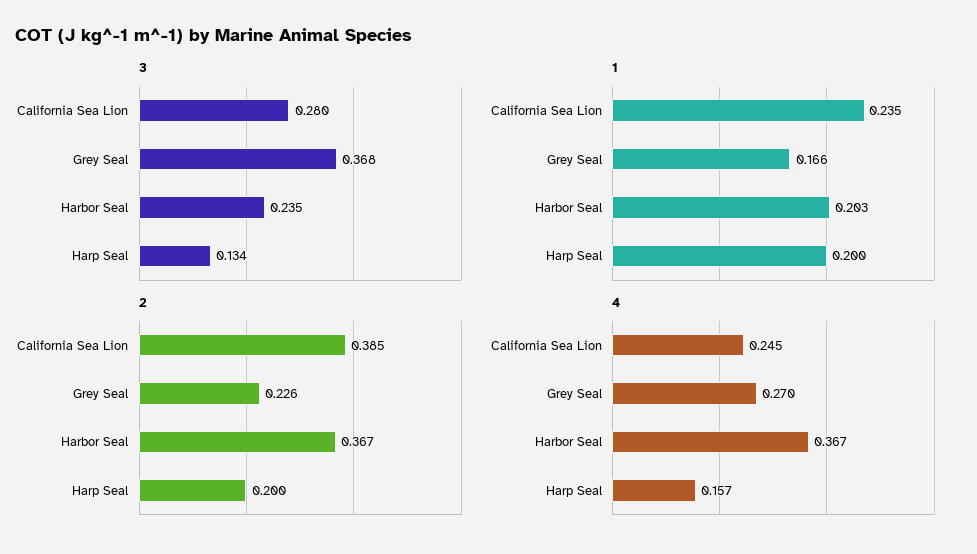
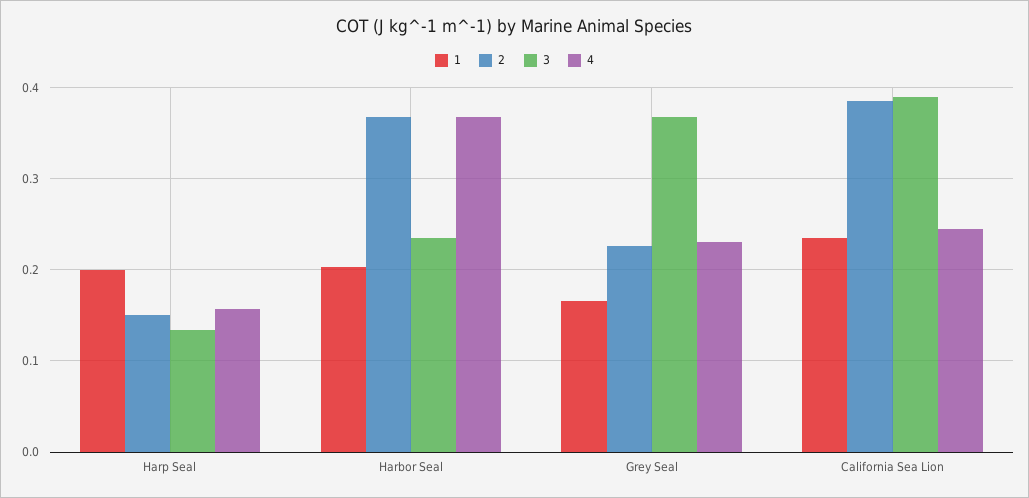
  {
    "3": {
-     "California Sea Lion": 0.28,
+     "California Sea Lion": 0.39,
      "Grey Seal": 0.368,
      "Harbor Seal": 0.235,
      "Harp Seal": 0.134
    },
    "1": {
      "California Sea Lion": 0.235,
      "Grey Seal": 0.166,
      "Harbor Seal": 0.203,
      "Harp Seal": 0.2
    },
    "2": {
      "California Sea Lion": 0.385,
      "Grey Seal": 0.226,
      "Harbor Seal": 0.367,
-     "Harp Seal": 0.2
+     "Harp Seal": 0.15
    },
    "4": {
      "California Sea Lion": 0.245,
-     "Grey Seal": 0.27,
+     "Grey Seal": 0.23,
      "Harbor Seal": 0.367,
      "Harp Seal": 0.157
    }
  }

